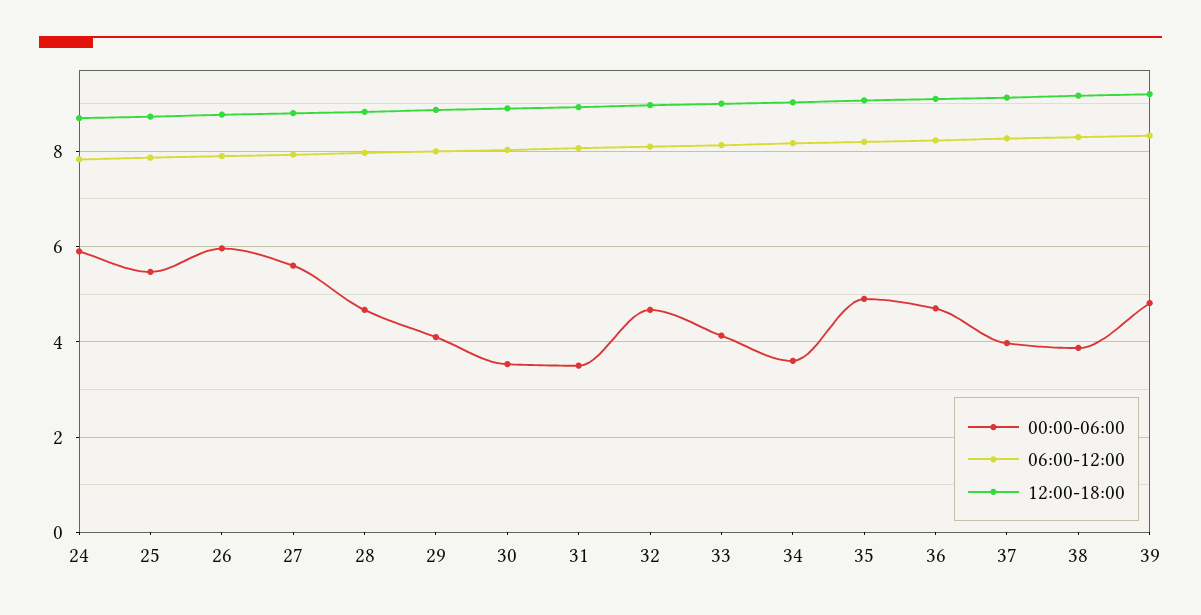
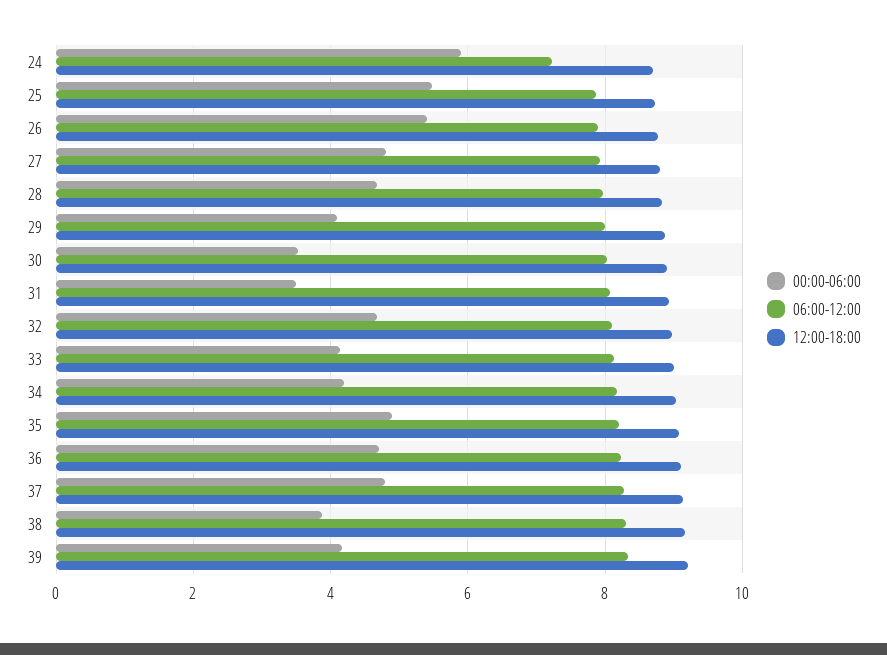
  {
    "00:00-06:00": {
      "24": 6,
      "25": 5.4,
-     "26": 6,
+     "26": 5.4,
-     "27": 5.6,
+     "27": 4.8,
      "28": 4.6,
      "29": 4.2,
      "30": 3.6,
      "31": 3.6,
      "32": 4.6,
      "33": 4.2,
-     "34": 3.6,
+     "34": 4.2,
      "35": 5,
      "36": 4.8,
-     "37": 4,
+     "37": 4.8,
      "38": 3.8,
-     "39": 4.8
+     "39": 4.2
    },
    "06:00-12:00": {
-     "24": 7.8,
+     "24": 7.2,
      "25": 7.8,
      "26": 8,
      "27": 8,
      "28": 8,
      "29": 8,
      "30": 8,
      "31": 8,
      "32": 8.2,
      "33": 8.2,
      "34": 8.2,
      "35": 8.2,
      "36": 8.2,
      "37": 8.2,
      "38": 8.4,
      "39": 8.4
    },
    "12:00-18:00": {
      "24": 8.8,
      "25": 8.8,
      "26": 8.8,
      "27": 8.8,
      "28": 8.8,
      "29": 8.8,
      "30": 9,
      "31": 9,
      "32": 9,
      "33": 9,
      "34": 9,
      "35": 9,
      "36": 9.2,
      "37": 9.2,
      "38": 9.2,
      "39": 9.2
    }
  }

